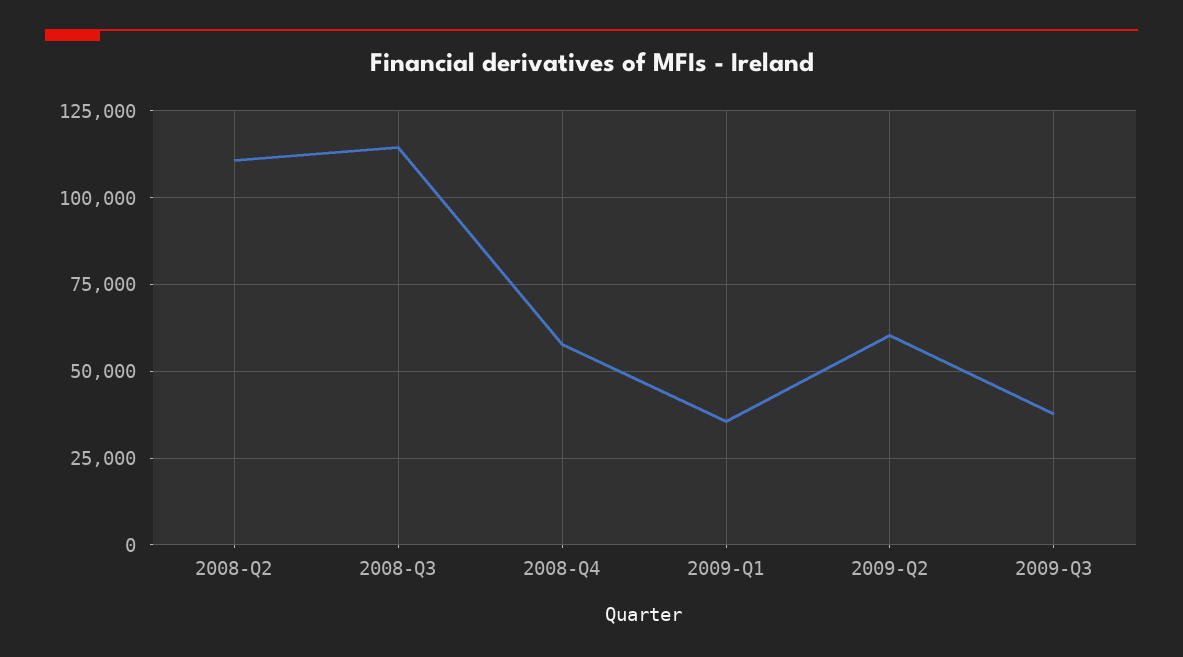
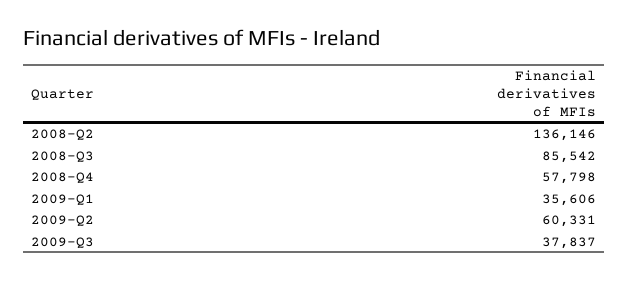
  {
-   "2008-Q2": 110000,
+   "2008-Q2": 136146,
-   "2008-Q3": 115000,
+   "2008-Q3": 85542,
    "2008-Q4": 57798,
    "2009-Q1": 35606,
    "2009-Q2": 60331,
    "2009-Q3": 37837
  }

